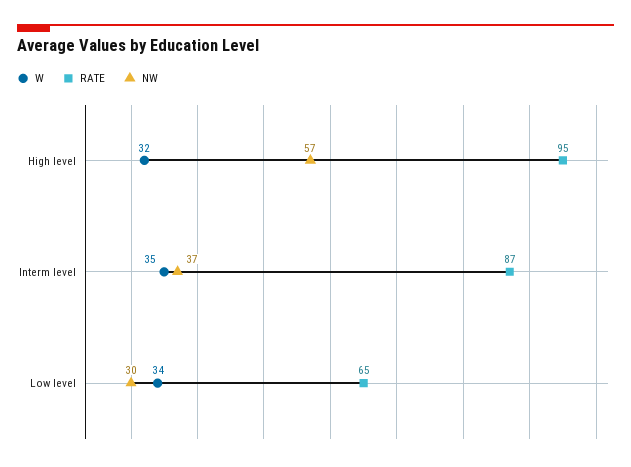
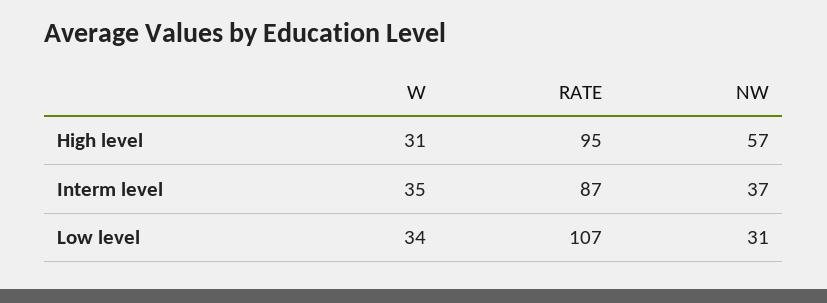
  {
    "W": {
-     "High level": 32,
+     "High level": 31,
      "Interm level": 35,
      "Low level": 34
    },
    "RATE": {
      "High level": 95,
      "Interm level": 87,
-     "Low level": 65
+     "Low level": 107
    },
    "NW": {
      "High level": 57,
      "Interm level": 37,
-     "Low level": 30
+     "Low level": 31
    }
  }

